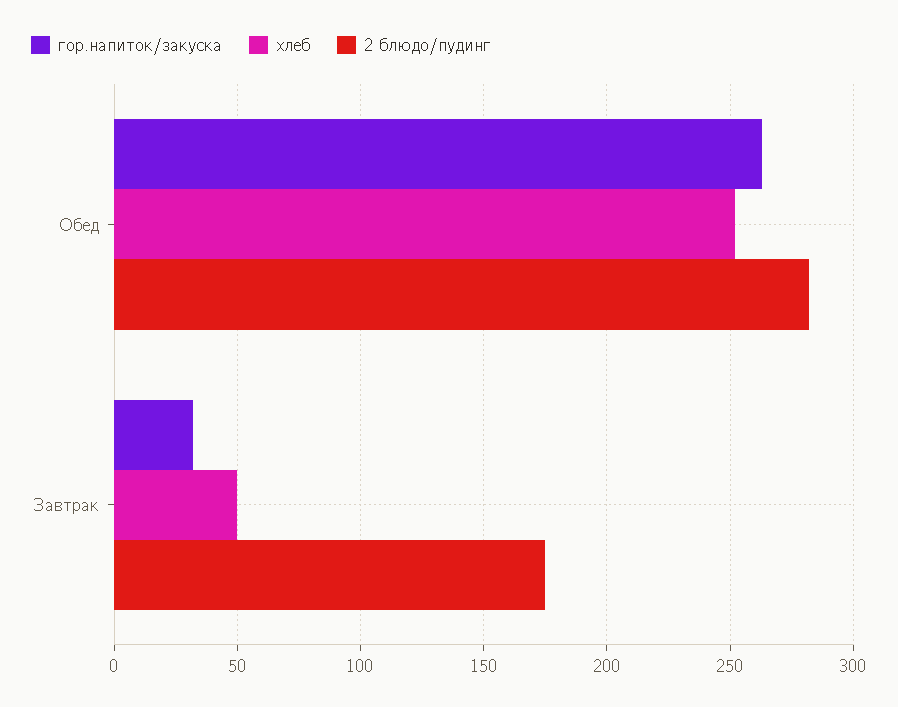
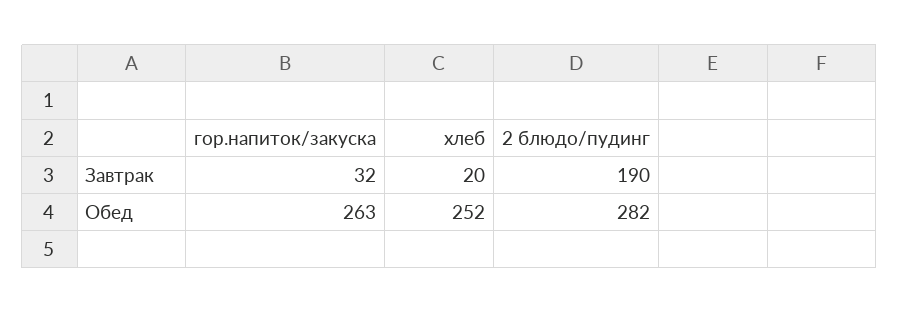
  {
    "гор.напиток/закуска": {
      "Обед": 263,
      "Завтрак": 32
    },
    "хлеб": {
      "Обед": 252,
-     "Завтрак": 50
+     "Завтрак": 20
    },
    "2 блюдо/пудинг": {
      "Обед": 282,
-     "Завтрак": 175
+     "Завтрак": 190
    }
  }

